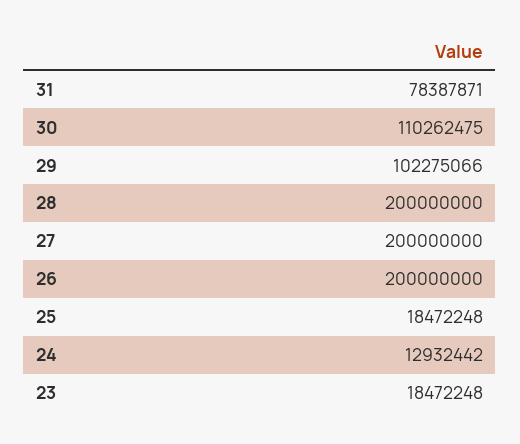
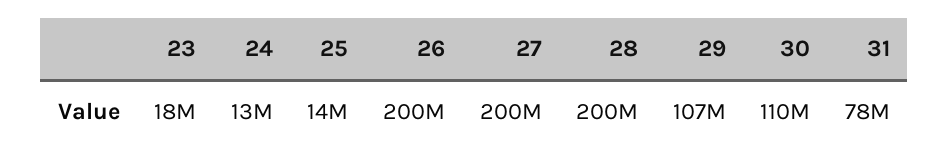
  {
    "31": 78387871,
    "30": 110262475,
-   "29": 102275066,
+   "29": 107000000,
    "28": 200000000,
    "27": 200000000,
    "26": 200000000,
-   "25": 18472248,
+   "25": 14000000,
    "24": 12932442,
    "23": 18472248
  }

